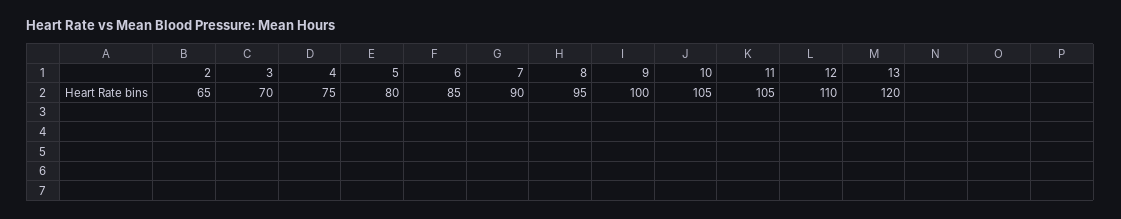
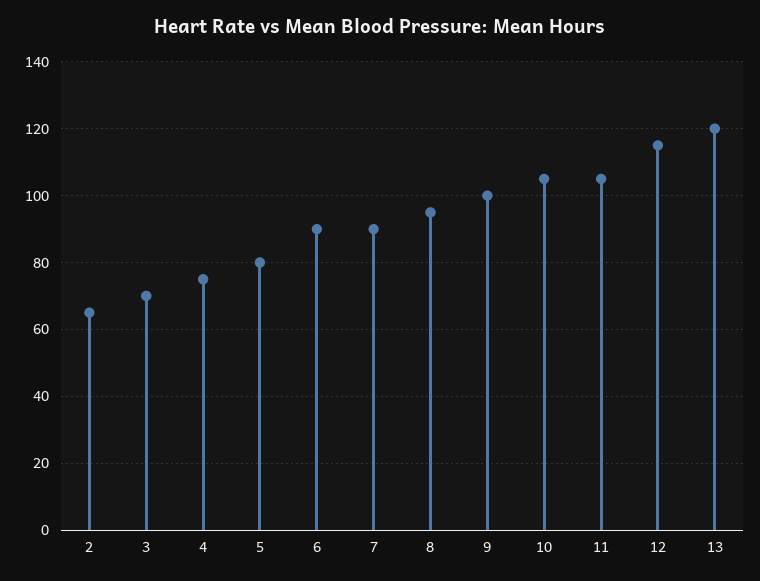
  {
    "2": 65,
    "3": 70,
    "4": 75,
    "5": 80,
-   "6": 85,
+   "6": 90,
    "7": 90,
    "8": 95,
    "9": 100,
    "10": 105,
    "11": 105,
-   "12": 110,
+   "12": 115,
    "13": 120
  }

